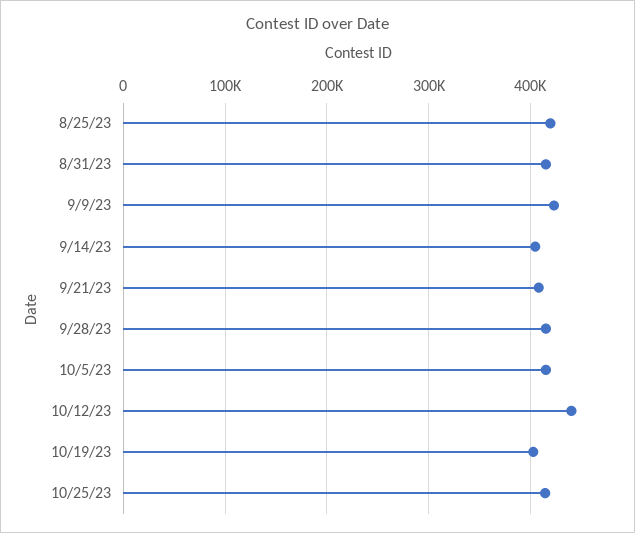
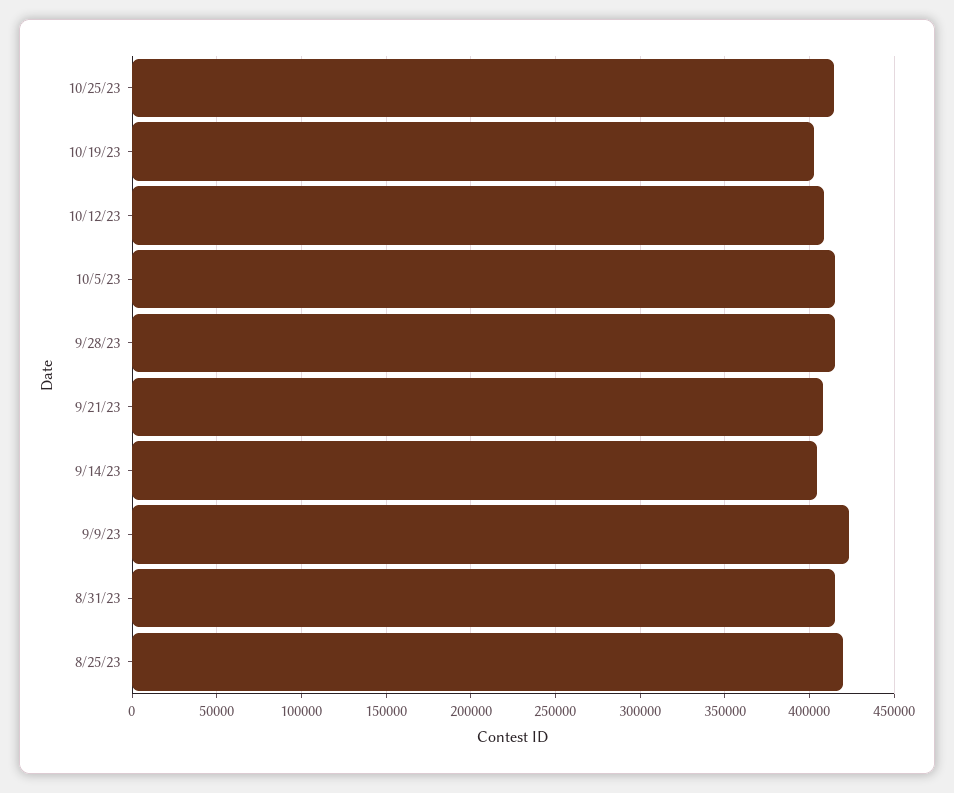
  {
    "8/25/23": 420000,
    "8/31/23": 415000,
    "9/9/23": 425000,
    "9/14/23": 405000,
    "9/21/23": 410000,
    "9/28/23": 415000,
    "10/5/23": 415000,
-   "10/12/23": 440000,
+   "10/12/23": 410000,
    "10/19/23": 405000,
    "10/25/23": 415000
  }

